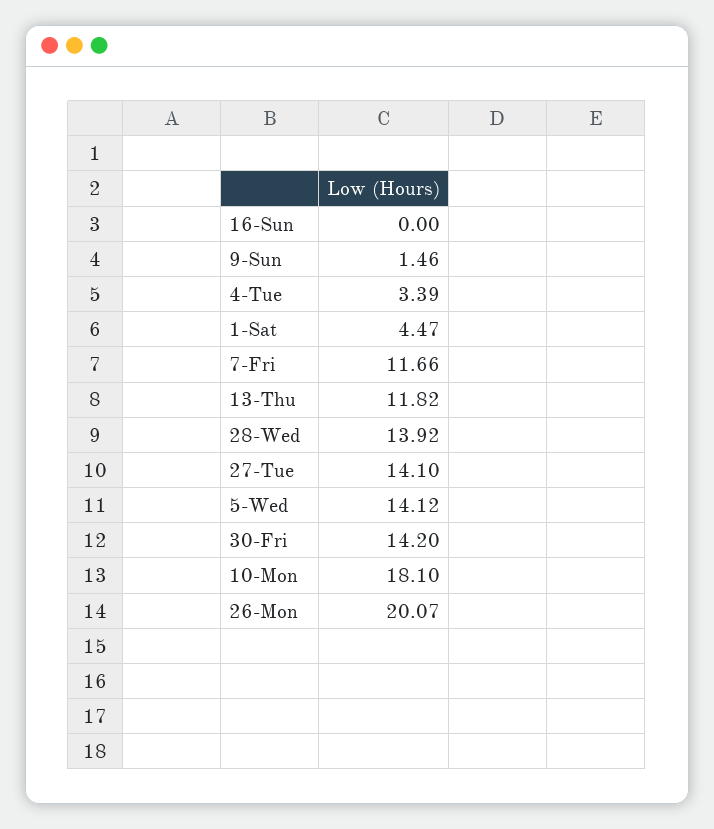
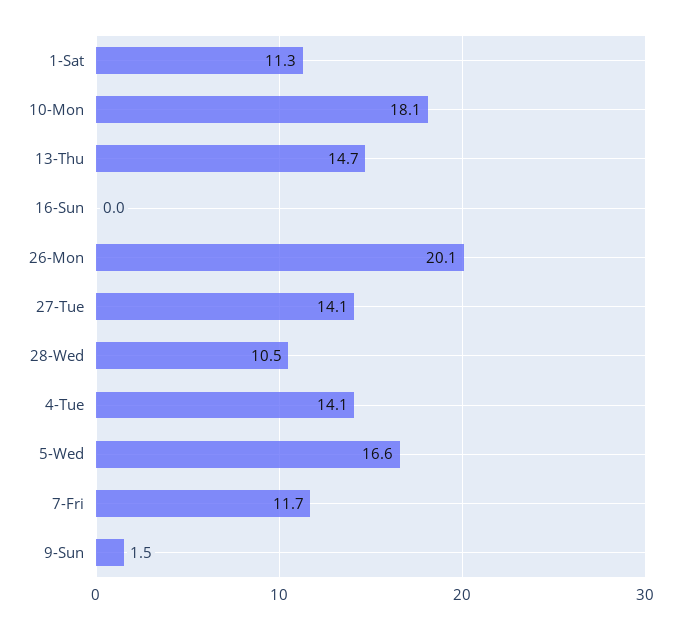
  {
    "16-Sun": 0,
    "9-Sun": 1.46,
-   "4-Tue": 3.39,
+   "4-Tue": 14.1,
-   "1-Sat": 4.47,
+   "1-Sat": 11.3,
    "7-Fri": 11.66,
-   "13-Thu": 11.82,
+   "13-Thu": 14.7,
-   "28-Wed": 13.92,
+   "28-Wed": 10.5,
    "27-Tue": 14.1,
-   "5-Wed": 14.12,
+   "5-Wed": 16.6,
-   "30-Fri": 14.2,
    "10-Mon": 18.1,
    "26-Mon": 20.07
  }

